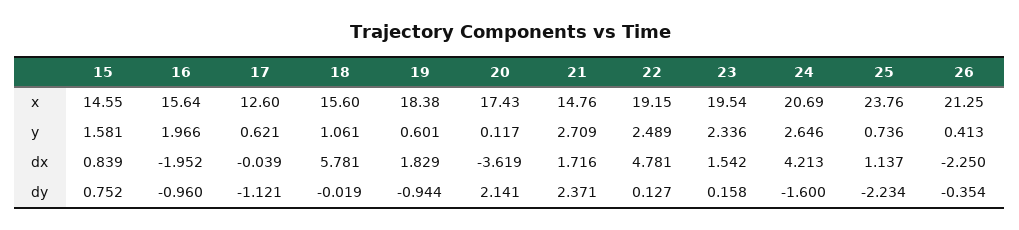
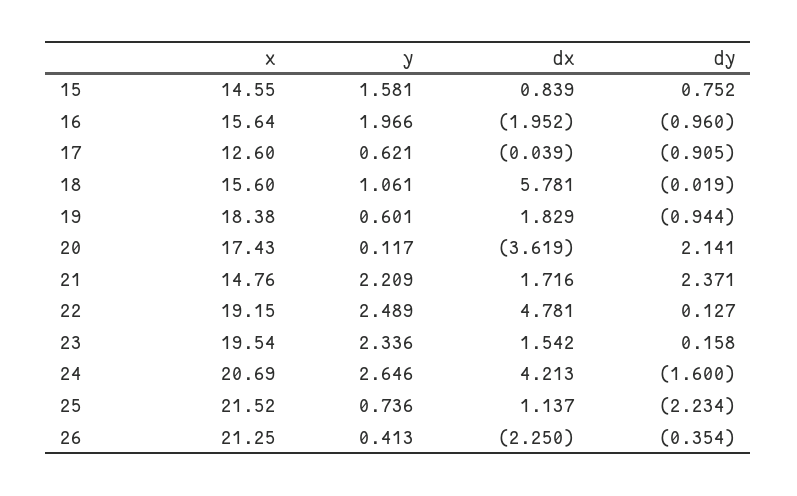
  {
    "15": {
      "x": 14.55,
      "y": 1.581,
      "dx": 0.839,
      "dy": 0.752
    },
    "16": {
      "x": 15.64,
      "y": 1.966,
      "dx": -1.952,
      "dy": -0.96
    },
    "17": {
      "x": 12.6,
      "y": 0.621,
      "dx": -0.039,
-     "dy": -1.121
+     "dy": -0.905
    },
    "18": {
      "x": 15.6,
      "y": 1.061,
      "dx": 5.781,
      "dy": -0.019
    },
    "19": {
      "x": 18.38,
      "y": 0.601,
      "dx": 1.829,
      "dy": -0.944
    },
    "20": {
      "x": 17.43,
      "y": 0.117,
      "dx": -3.619,
      "dy": 2.141
    },
    "21": {
      "x": 14.76,
-     "y": 2.709,
+     "y": 2.209,
      "dx": 1.716,
      "dy": 2.371
    },
    "22": {
      "x": 19.15,
      "y": 2.489,
      "dx": 4.781,
      "dy": 0.127
    },
    "23": {
      "x": 19.54,
      "y": 2.336,
      "dx": 1.542,
      "dy": 0.158
    },
    "24": {
      "x": 20.69,
      "y": 2.646,
      "dx": 4.213,
      "dy": -1.6
    },
    "25": {
-     "x": 23.76,
+     "x": 21.52,
      "y": 0.736,
      "dx": 1.137,
      "dy": -2.234
    },
    "26": {
      "x": 21.25,
      "y": 0.413,
      "dx": -2.25,
      "dy": -0.354
    }
  }

